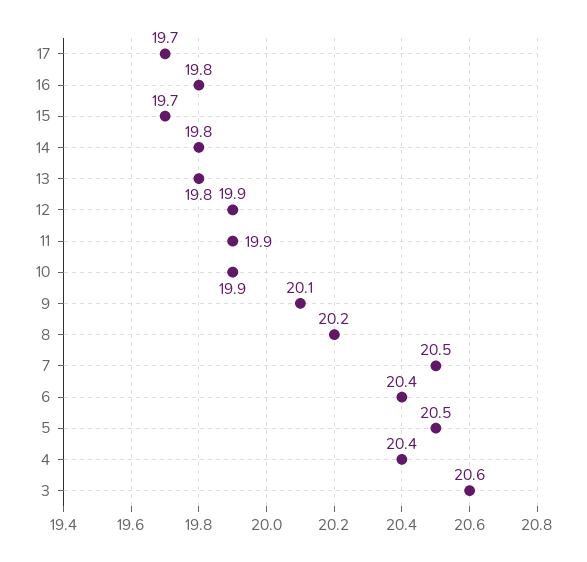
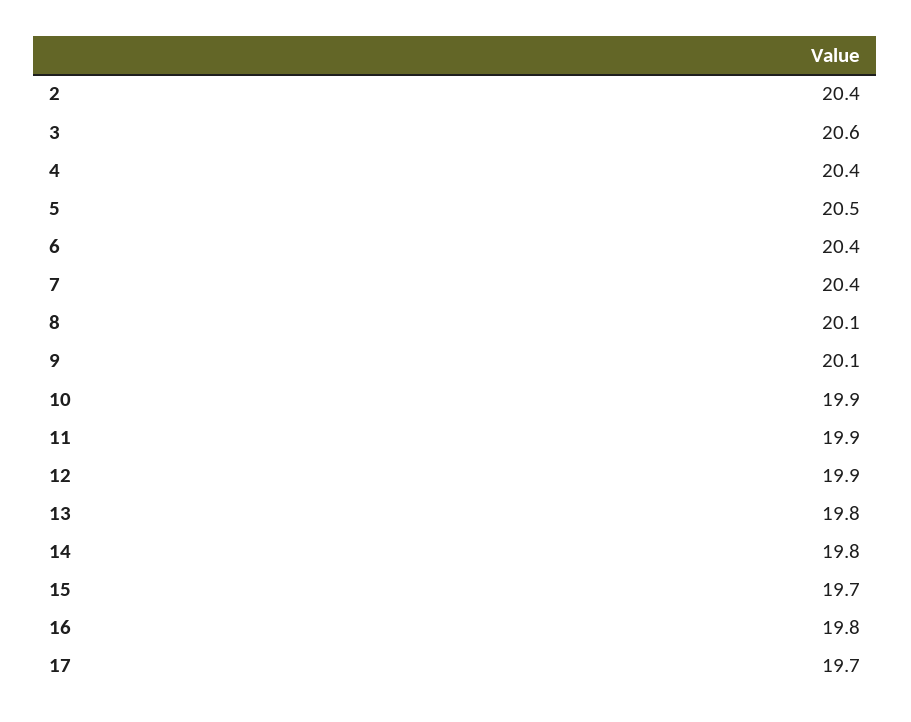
  {
    "17": 19.7,
    "16": 19.8,
    "15": 19.7,
    "14": 19.8,
    "13": 19.8,
    "12": 19.9,
    "11": 19.9,
    "10": 19.9,
    "9": 20.1,
-   "8": 20.2,
+   "8": 20.1,
-   "7": 20.5,
+   "7": 20.4,
    "6": 20.4,
    "5": 20.5,
    "4": 20.4,
-   "3": 20.6
+   "3": 20.6,
+   "2": 20.4
  }

